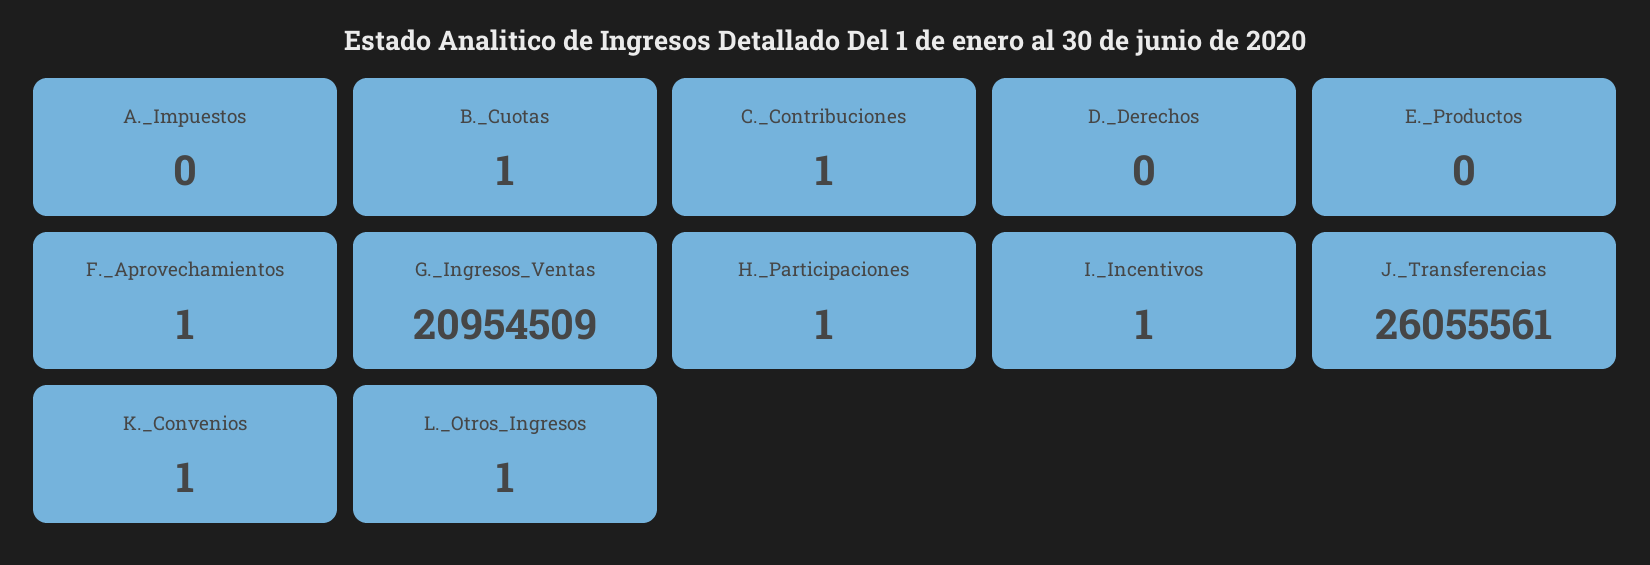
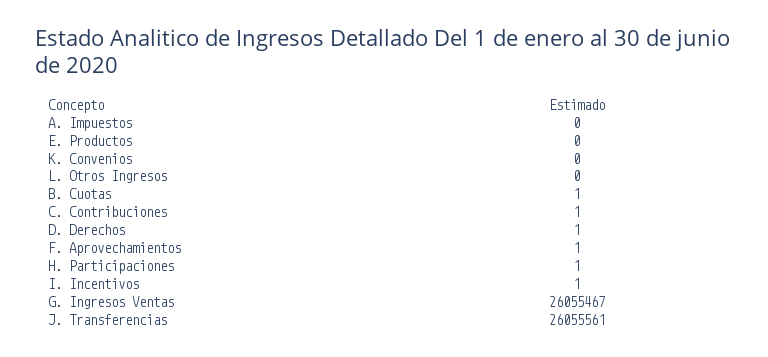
  {
    "A._Impuestos": 0,
    "B._Cuotas": 1,
    "C._Contribuciones": 1,
-   "D._Derechos": 0,
+   "D._Derechos": 1,
    "E._Productos": 0,
    "F._Aprovechamientos": 1,
-   "G._Ingresos_Ventas": 20954509,
+   "G._Ingresos_Ventas": 26055467,
    "H._Participaciones": 1,
    "I._Incentivos": 1,
    "J._Transferencias": 26055561,
-   "K._Convenios": 1,
+   "K._Convenios": 0,
-   "L._Otros_Ingresos": 1
+   "L._Otros_Ingresos": 0
  }

